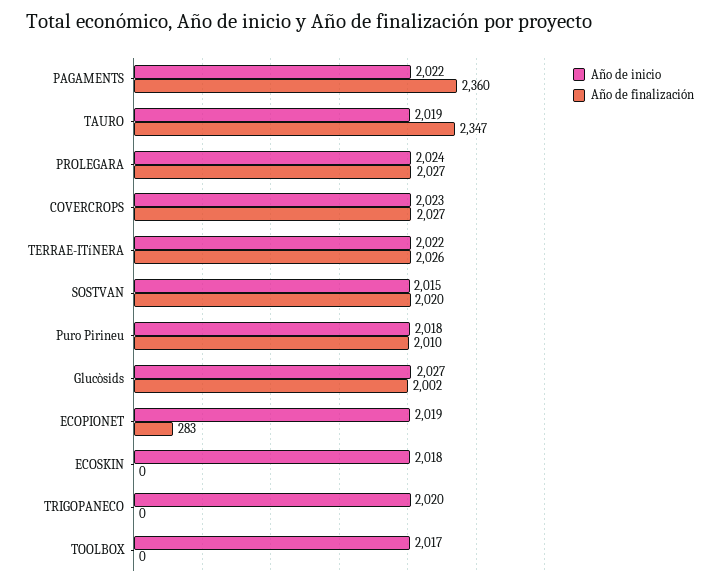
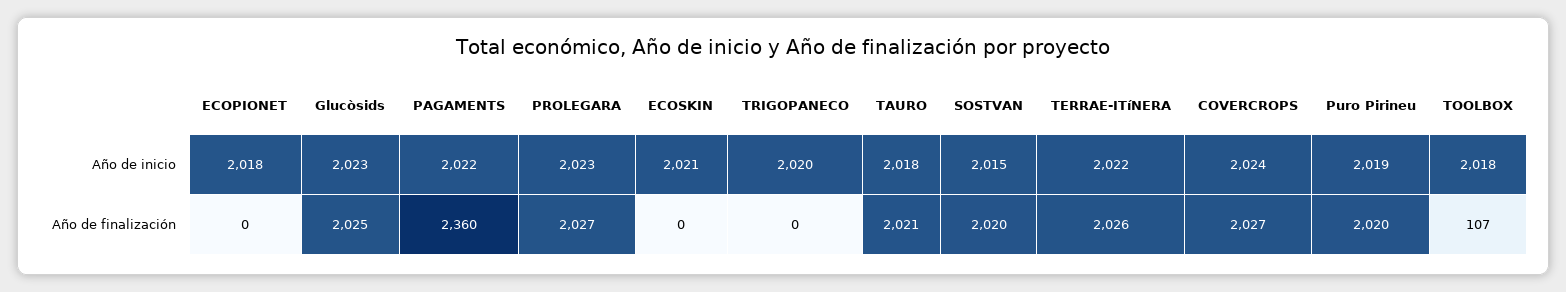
  {
    "Año de inicio": {
      "PAGAMENTS": 2022,
-     "TAURO": 2019,
+     "TAURO": 2018,
-     "PROLEGARA": 2024,
+     "PROLEGARA": 2023,
-     "COVERCROPS": 2023,
+     "COVERCROPS": 2024,
      "TERRAE-ITíNERA": 2022,
      "SOSTVAN": 2015,
-     "Puro Pirineu": 2018,
+     "Puro Pirineu": 2019,
-     "Glucòsids": 2027,
+     "Glucòsids": 2023,
-     "ECOPIONET": 2019,
+     "ECOPIONET": 2018,
-     "ECOSKIN": 2018,
+     "ECOSKIN": 2021,
      "TRIGOPANECO": 2020,
-     "TOOLBOX": 2017
+     "TOOLBOX": 2018
    },
    "Año de finalización": {
      "PAGAMENTS": 2360,
-     "TAURO": 2347,
+     "TAURO": 2021,
      "PROLEGARA": 2027,
      "COVERCROPS": 2027,
      "TERRAE-ITíNERA": 2026,
      "SOSTVAN": 2020,
-     "Puro Pirineu": 2010,
+     "Puro Pirineu": 2020,
-     "Glucòsids": 2002,
+     "Glucòsids": 2025,
-     "ECOPIONET": 283,
+     "ECOPIONET": 0,
      "ECOSKIN": 0,
      "TRIGOPANECO": 0,
-     "TOOLBOX": 0
+     "TOOLBOX": 107
    }
  }

